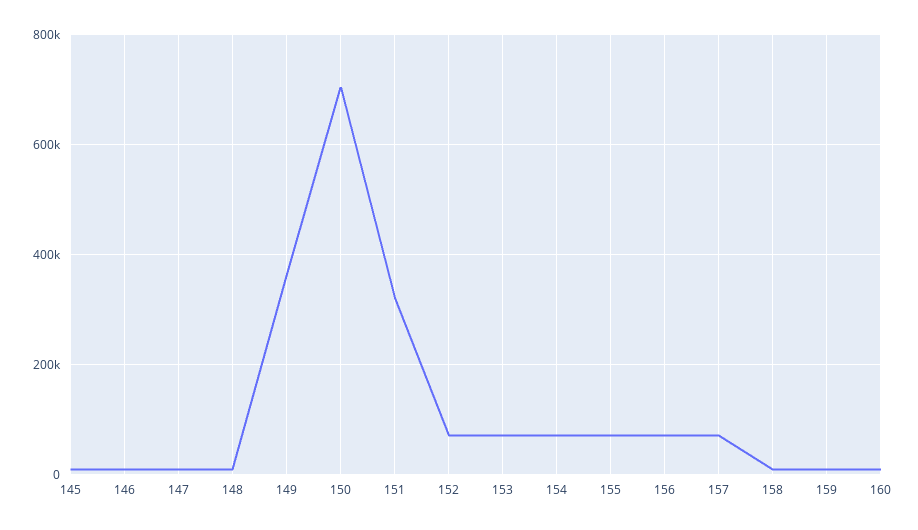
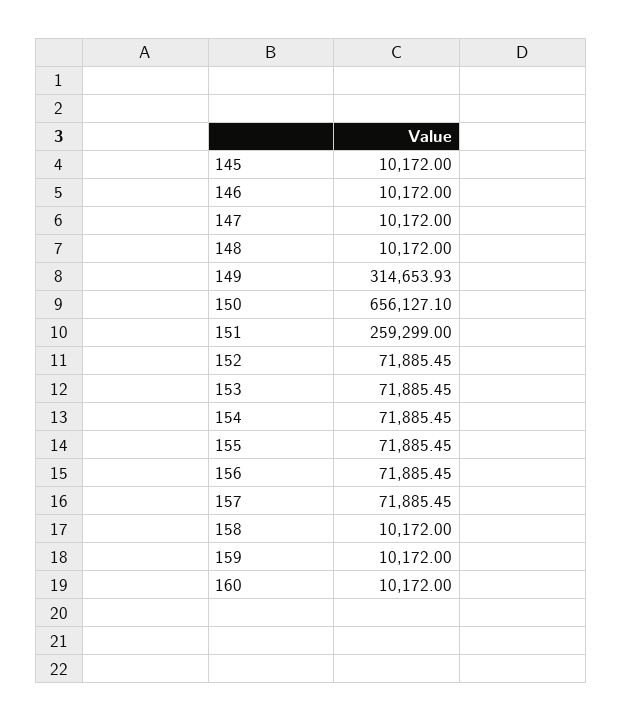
  {
    "145": 10172,
    "146": 10172,
    "147": 10172,
    "148": 10172,
-   "149": 360000,
+   "149": 314653.93,
-   "150": 700000,
+   "150": 656127.1,
-   "151": 320000,
+   "151": 259299,
    "152": 71885.45,
    "153": 71885.45,
    "154": 71885.45,
    "155": 71885.45,
    "156": 71885.45,
    "157": 71885.45,
    "158": 10172,
    "159": 10172,
    "160": 10172
  }

